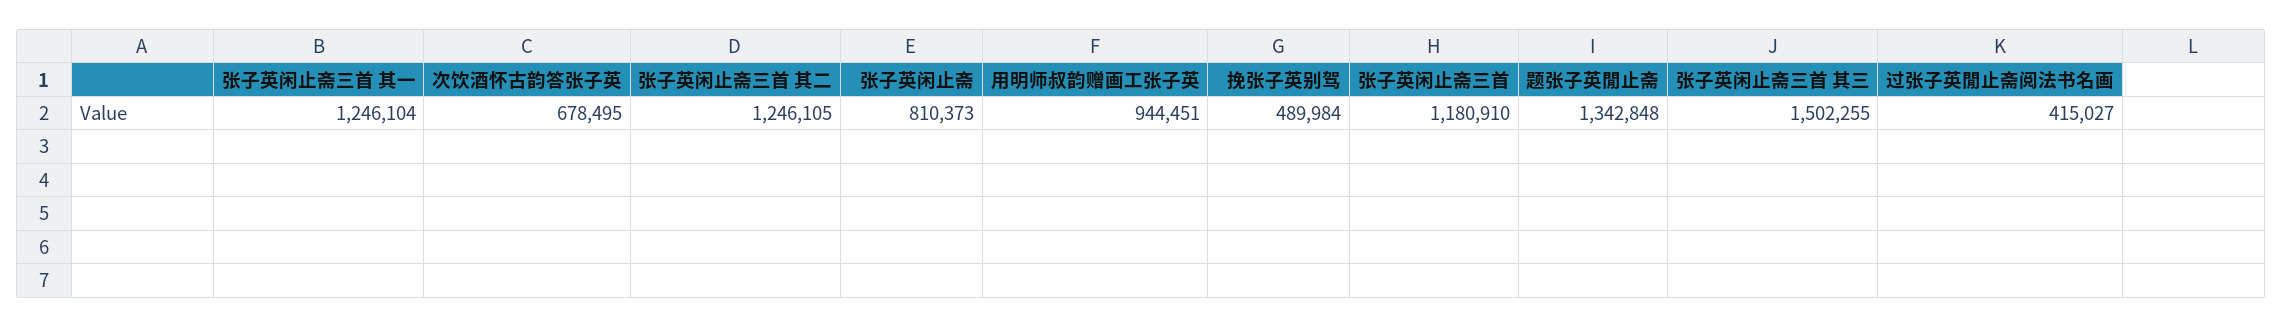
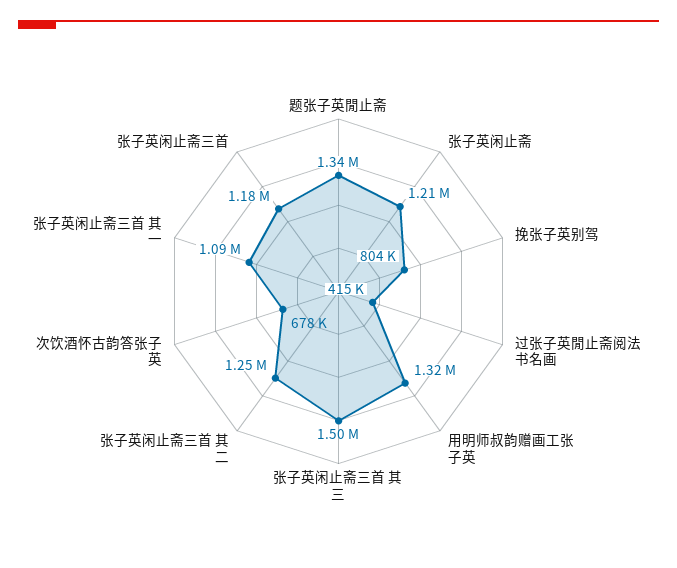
  {
-   "张子英闲止斋三首 其一": 1246104,
+   "张子英闲止斋三首 其一": 1090000,
    "次饮酒怀古韵答张子英": 678495,
    "张子英闲止斋三首 其二": 1246105,
-   "张子英闲止斋": 810373,
+   "张子英闲止斋": 1210000,
-   "用明师叔韵赠画工张子英": 944451,
+   "用明师叔韵赠画工张子英": 1320000,
-   "挽张子英别驾": 489984,
+   "挽张子英别驾": 804000,
    "张子英闲止斋三首": 1180910,
    "题张子英閒止斋": 1342848,
    "张子英闲止斋三首 其三": 1502255,
    "过张子英閒止斋阅法书名画": 415027
  }

